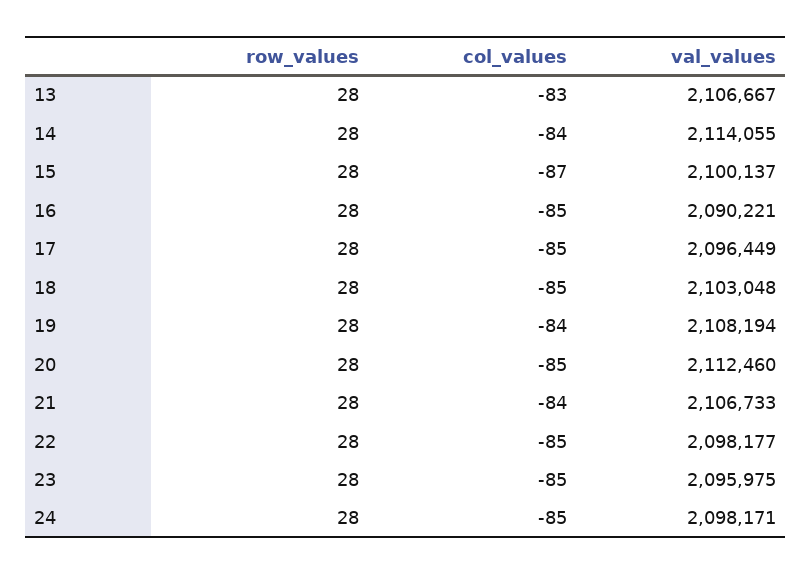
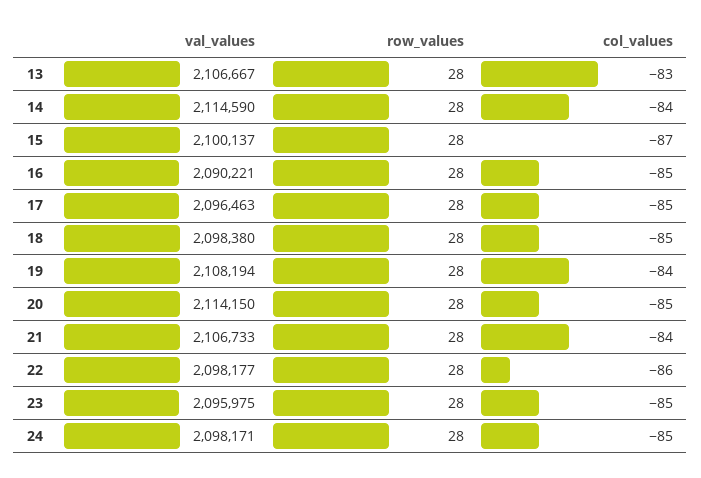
  {
    "row_values": {
      "13": 28,
      "14": 28,
      "15": 28,
      "16": 28,
      "17": 28,
      "18": 28,
      "19": 28,
      "20": 28,
      "21": 28,
      "22": 28,
      "23": 28,
      "24": 28
    },
    "col_values": {
      "13": -83,
      "14": -84,
      "15": -87,
      "16": -85,
      "17": -85,
      "18": -85,
      "19": -84,
      "20": -85,
      "21": -84,
-     "22": -85,
+     "22": -86,
      "23": -85,
      "24": -85
    },
    "val_values": {
      "13": 2106667,
-     "14": 2114055,
+     "14": 2114590,
      "15": 2100137,
      "16": 2090221,
-     "17": 2096449,
+     "17": 2096463,
-     "18": 2103048,
+     "18": 2098380,
      "19": 2108194,
-     "20": 2112460,
+     "20": 2114150,
      "21": 2106733,
      "22": 2098177,
      "23": 2095975,
      "24": 2098171
    }
  }

